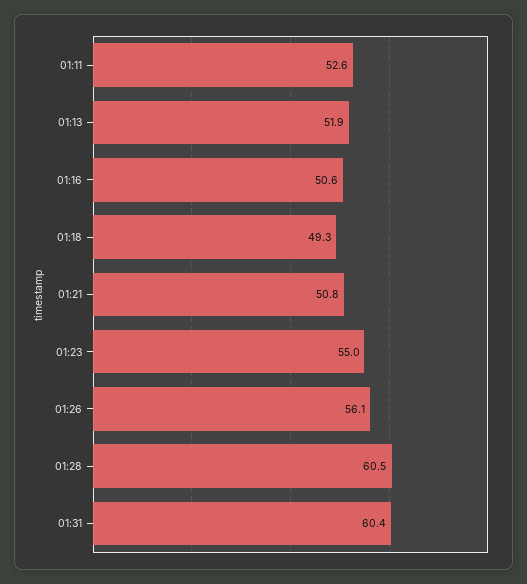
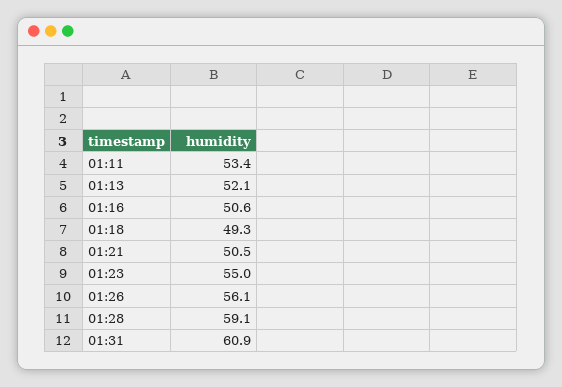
  {
-   "01:11": 52.6,
+   "01:11": 53.4,
-   "01:13": 51.9,
+   "01:13": 52.1,
    "01:16": 50.6,
    "01:18": 49.3,
-   "01:21": 50.8,
+   "01:21": 50.5,
    "01:23": 55,
    "01:26": 56.1,
-   "01:28": 60.5,
+   "01:28": 59.1,
-   "01:31": 60.4
+   "01:31": 60.9
  }

